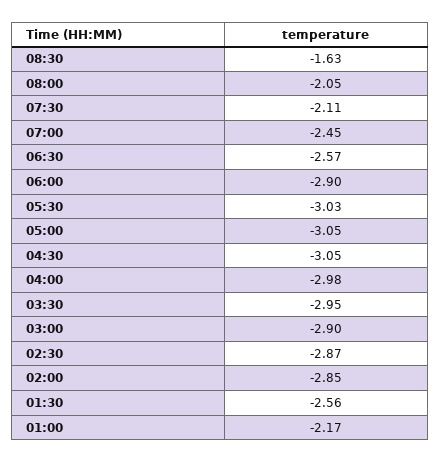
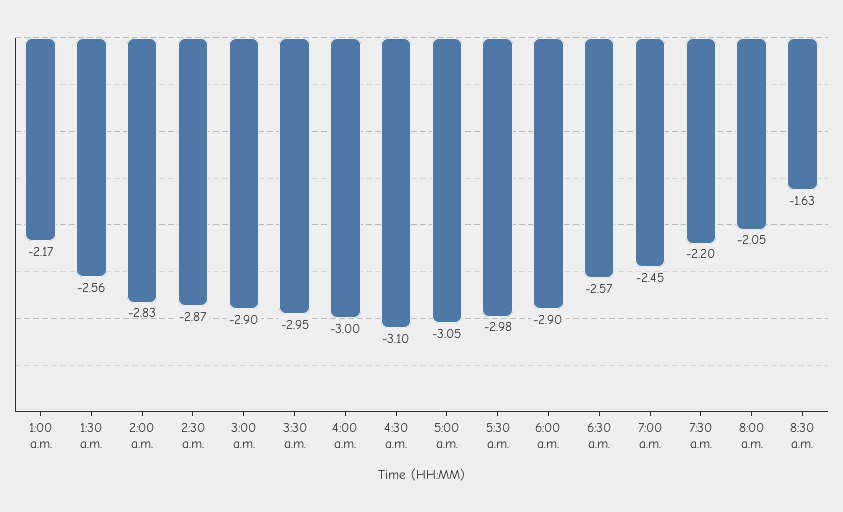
  {
    "08:30": -1.63,
    "08:00": -2.05,
-   "07:30": -2.11,
+   "07:30": -2.2,
    "07:00": -2.45,
    "06:30": -2.57,
    "06:00": -2.9,
-   "05:30": -3.03,
+   "05:30": -2.98,
    "05:00": -3.05,
-   "04:30": -3.05,
+   "04:30": -3.1,
-   "04:00": -2.98,
+   "04:00": -3,
    "03:30": -2.95,
    "03:00": -2.9,
    "02:30": -2.87,
-   "02:00": -2.85,
+   "02:00": -2.83,
    "01:30": -2.56,
    "01:00": -2.17
  }

